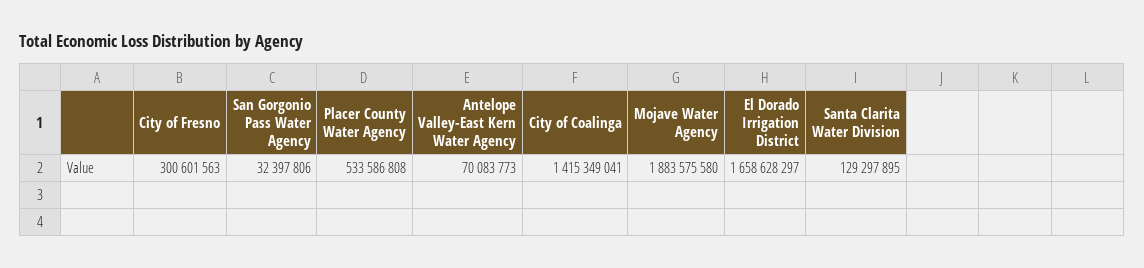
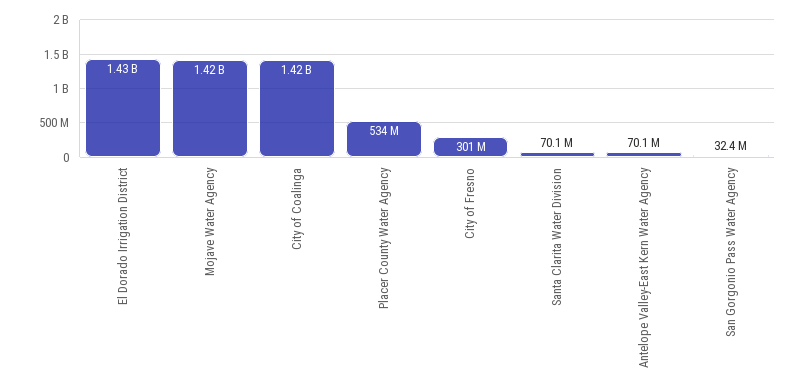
  {
    "City of Fresno": 300601563,
    "San Gorgonio Pass Water Agency": 32397806,
    "Placer County Water Agency": 533586808,
    "Antelope Valley-East Kern Water Agency": 70083773,
    "City of Coalinga": 1415349041,
-   "Mojave Water Agency": 1883575580,
+   "Mojave Water Agency": 1420000000,
-   "El Dorado Irrigation District": 1658628297,
+   "El Dorado Irrigation District": 1430000000,
-   "Santa Clarita Water Division": 129297895
+   "Santa Clarita Water Division": 70100000
  }

